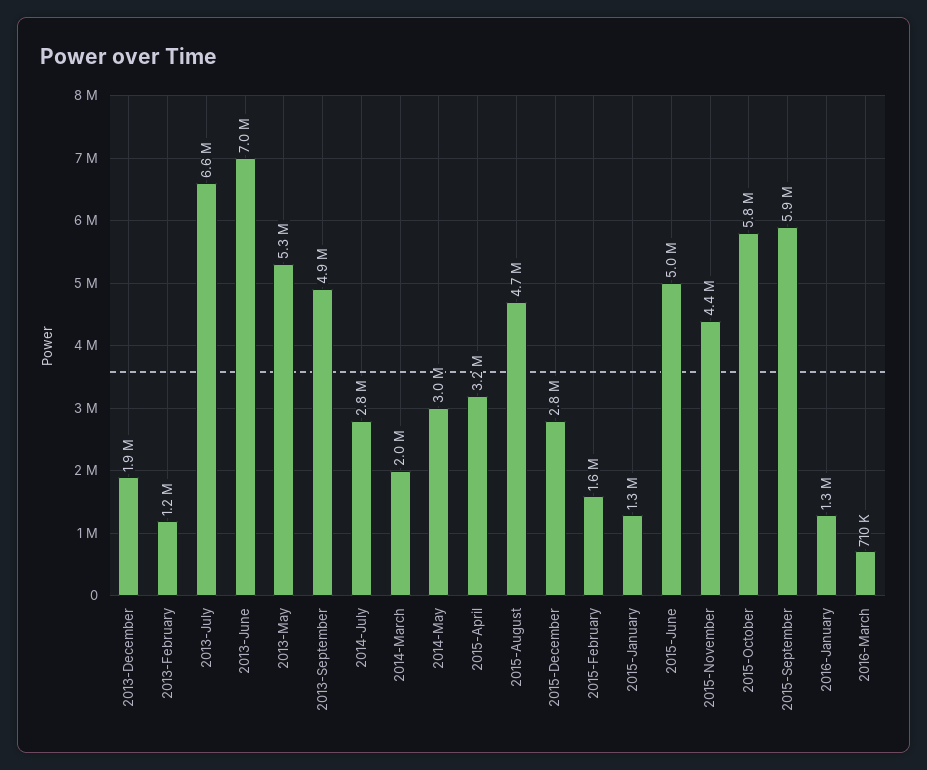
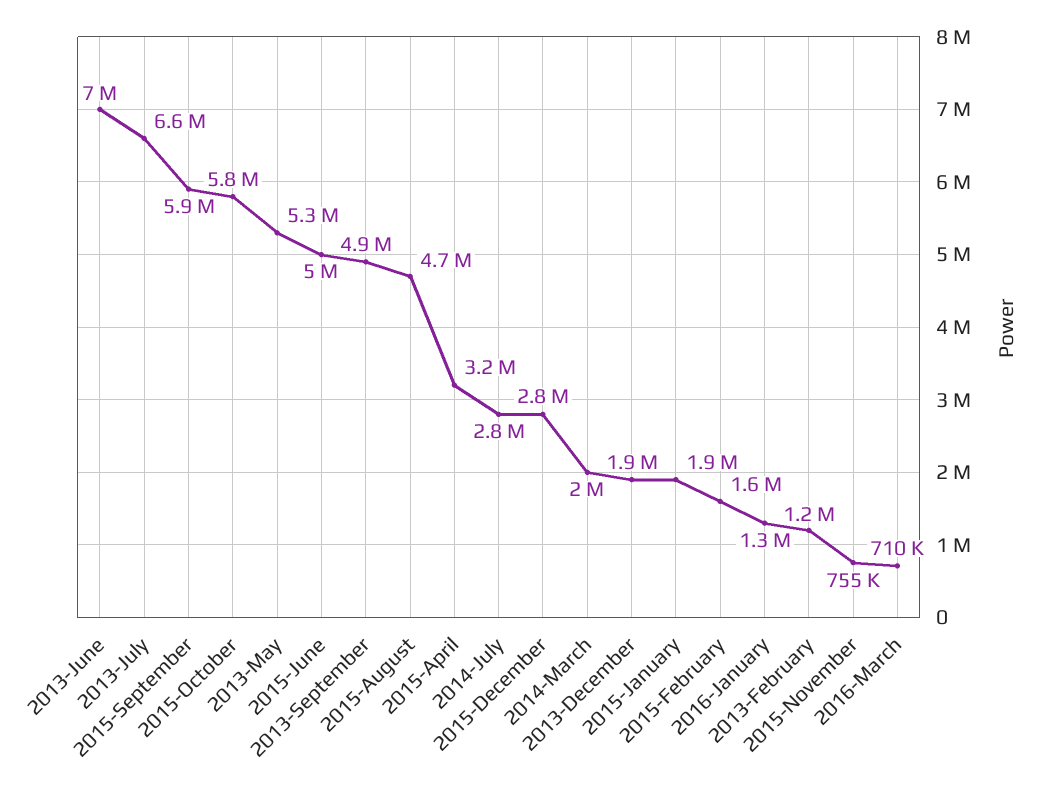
  {
    "2013-December": 1900000,
    "2013-February": 1200000,
    "2013-July": 6600000,
    "2013-June": 7000000,
    "2013-May": 5300000,
    "2013-September": 4900000,
    "2014-July": 2800000,
    "2014-March": 2000000,
-   "2014-May": 3000000,
    "2015-April": 3200000,
    "2015-August": 4700000,
    "2015-December": 2800000,
    "2015-February": 1600000,
-   "2015-January": 1300000,
+   "2015-January": 1900000,
    "2015-June": 5000000,
-   "2015-November": 4400000,
+   "2015-November": 755000,
    "2015-October": 5800000,
    "2015-September": 5900000,
    "2016-January": 1300000,
    "2016-March": 710000
  }

